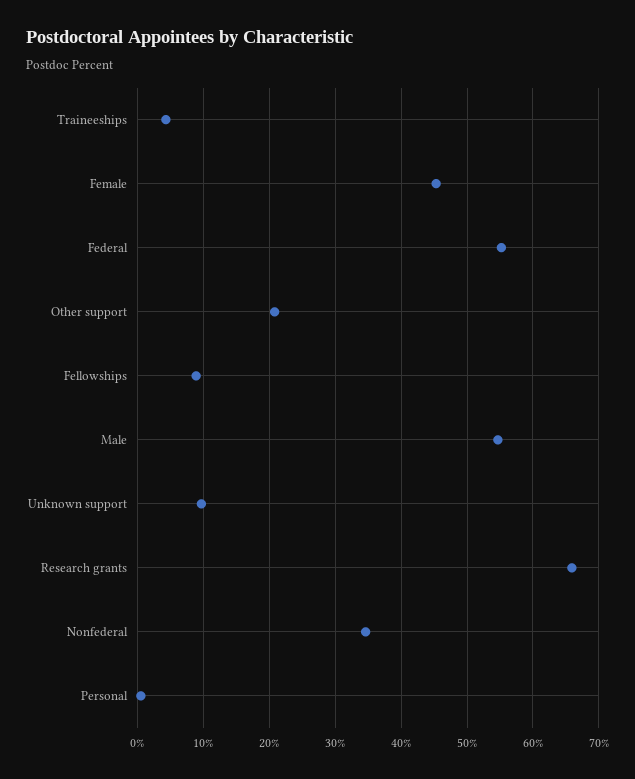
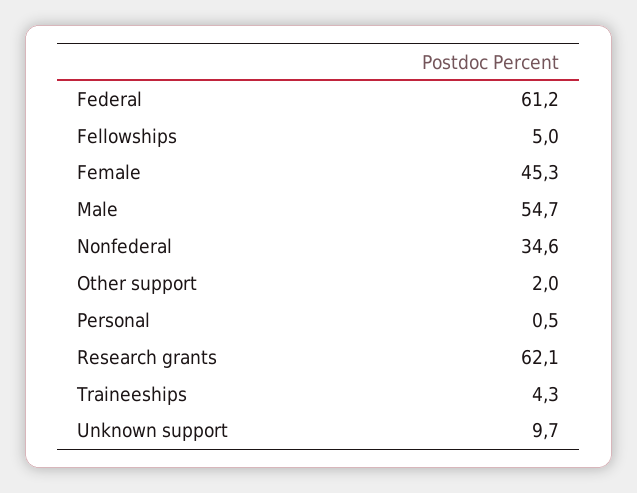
  {
    "Traineeships": 4.3,
    "Female": 45.3,
-   "Federal": 55,
+   "Federal": 61.2,
-   "Other support": 21,
+   "Other support": 2,
-   "Fellowships": 9,
+   "Fellowships": 5,
    "Male": 54.7,
    "Unknown support": 9.7,
-   "Research grants": 66,
+   "Research grants": 62.1,
    "Nonfederal": 34.6,
    "Personal": 0.5
  }

